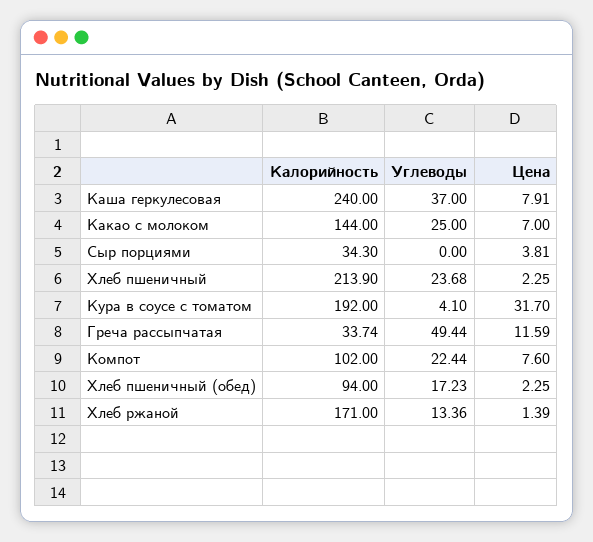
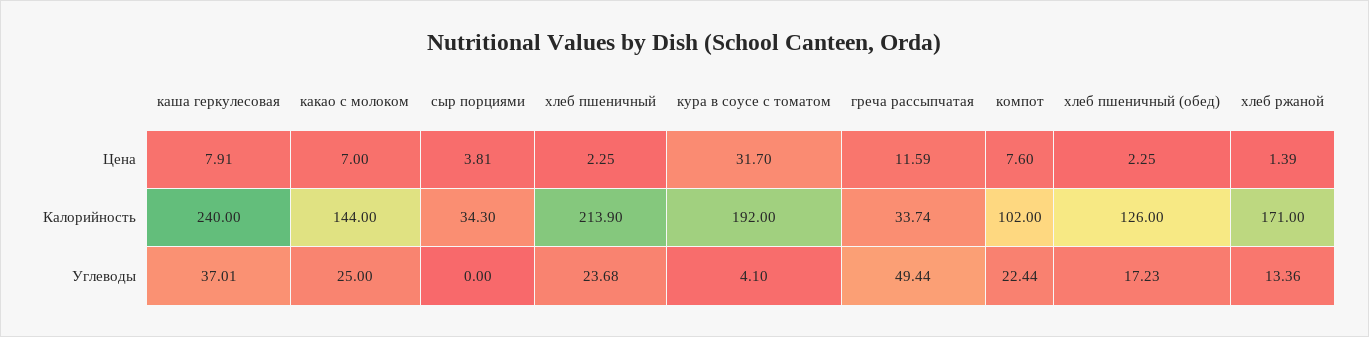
  {
    "Калорийность": {
      "Каша геркулесовая": 240,
      "Какао с молоком": 144,
      "Сыр порциями": 34.3,
      "Хлеб пшеничный": 213.9,
      "Кура в соусе с томатом": 192,
      "Греча рассыпчатая": 33.74,
      "Компот": 102,
-     "Хлеб пшеничный (обед)": 94,
+     "Хлеб пшеничный (обед)": 126,
      "Хлеб ржаной": 171
    },
    "Углеводы": {
-     "Каша геркулесовая": 37,
+     "Каша геркулесовая": 37.01,
      "Какао с молоком": 25,
      "Сыр порциями": 0,
      "Хлеб пшеничный": 23.68,
      "Кура в соусе с томатом": 4.1,
      "Греча рассыпчатая": 49.44,
      "Компот": 22.44,
      "Хлеб пшеничный (обед)": 17.23,
      "Хлеб ржаной": 13.36
    },
    "Цена": {
      "Каша геркулесовая": 7.91,
      "Какао с молоком": 7,
      "Сыр порциями": 3.81,
      "Хлеб пшеничный": 2.25,
      "Кура в соусе с томатом": 31.7,
      "Греча рассыпчатая": 11.59,
      "Компот": 7.6,
      "Хлеб пшеничный (обед)": 2.25,
      "Хлеб ржаной": 1.39
    }
  }

